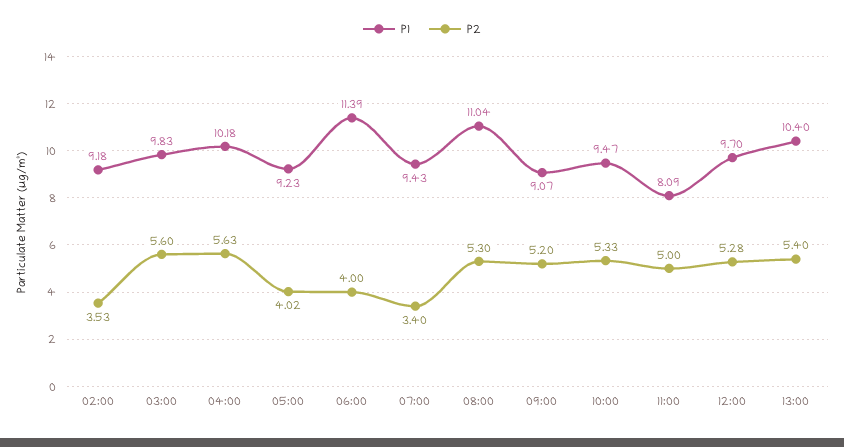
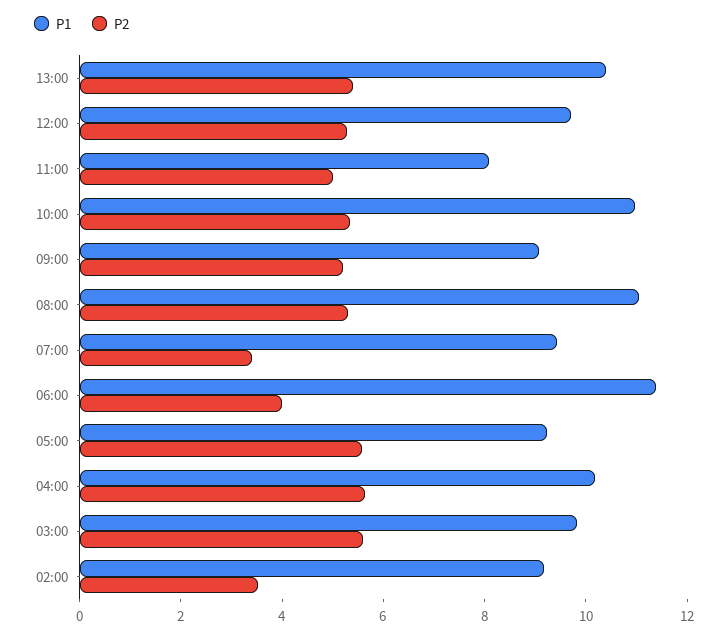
  {
    "P1": {
      "02:00": 9.18,
      "03:00": 9.83,
      "04:00": 10.18,
      "05:00": 9.23,
      "06:00": 11.39,
      "07:00": 9.43,
      "08:00": 11.04,
      "09:00": 9.07,
-     "10:00": 9.47,
+     "10:00": 11,
      "11:00": 8.09,
      "12:00": 9.7,
      "13:00": 10.4
    },
    "P2": {
      "02:00": 3.53,
      "03:00": 5.6,
      "04:00": 5.63,
-     "05:00": 4.02,
+     "05:00": 5.5,
      "06:00": 4,
      "07:00": 3.4,
      "08:00": 5.3,
      "09:00": 5.2,
      "10:00": 5.33,
      "11:00": 5,
      "12:00": 5.28,
      "13:00": 5.4
    }
  }

